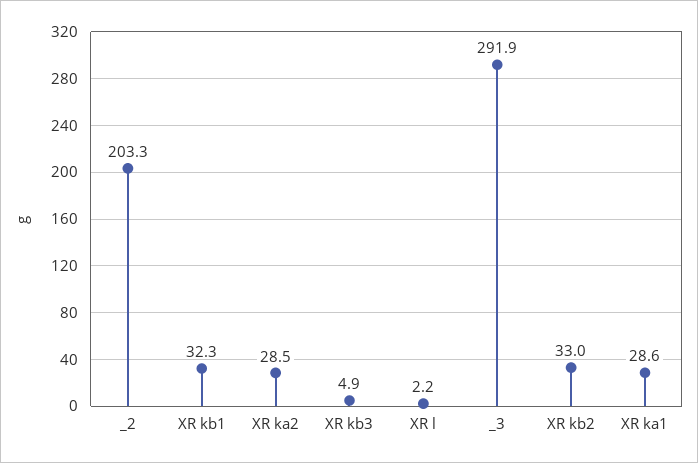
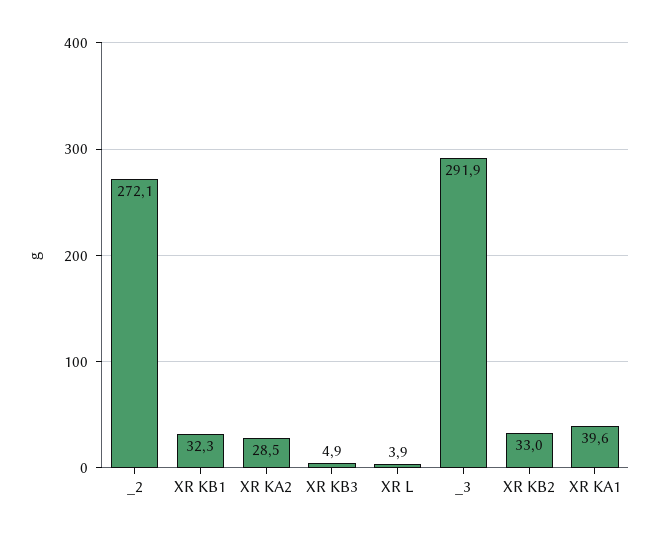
  {
-   "_2": 203.3,
+   "_2": 272.1,
    "XR kb1": 32.3,
    "XR ka2": 28.5,
    "XR kb3": 4.9,
-   "XR l": 2.2,
+   "XR l": 3.9,
    "_3": 291.9,
    "XR kb2": 33,
-   "XR ka1": 28.6
+   "XR ka1": 39.6
  }

